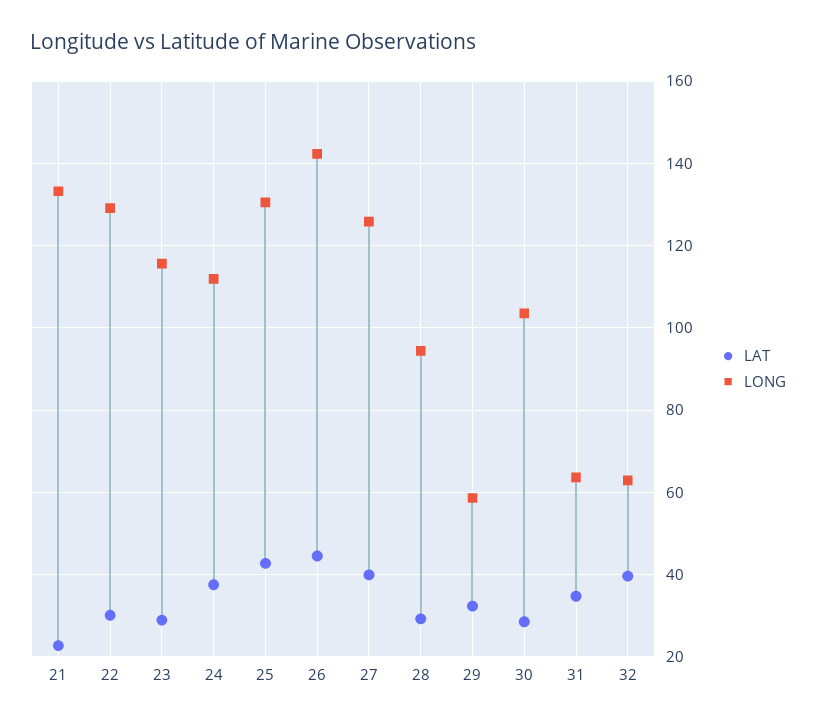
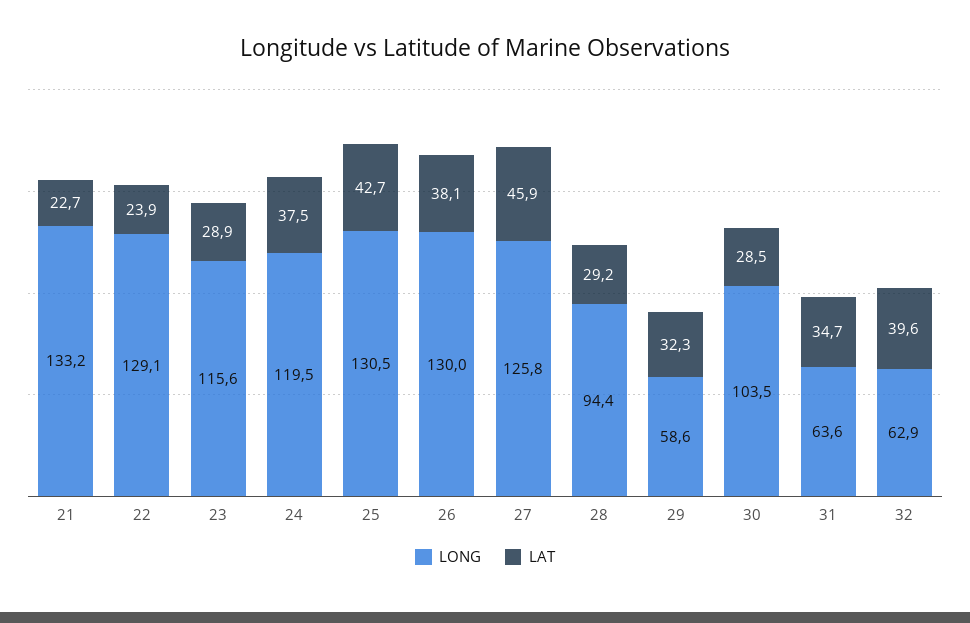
  {
    "LAT": {
      "21": 22.7,
-     "22": 30,
+     "22": 23.9,
      "23": 28.9,
      "24": 37.5,
      "25": 42.7,
-     "26": 44,
+     "26": 38.1,
-     "27": 40,
+     "27": 45.9,
      "28": 29.2,
      "29": 32.3,
      "30": 28.5,
      "31": 34.7,
      "32": 39.6
    },
    "LONG": {
      "21": 133.2,
      "22": 129.1,
      "23": 115.6,
-     "24": 112,
+     "24": 119.5,
      "25": 130.5,
-     "26": 142,
+     "26": 130,
      "27": 125.8,
      "28": 94.4,
      "29": 58.6,
      "30": 103.5,
      "31": 63.6,
      "32": 62.9
    }
  }

